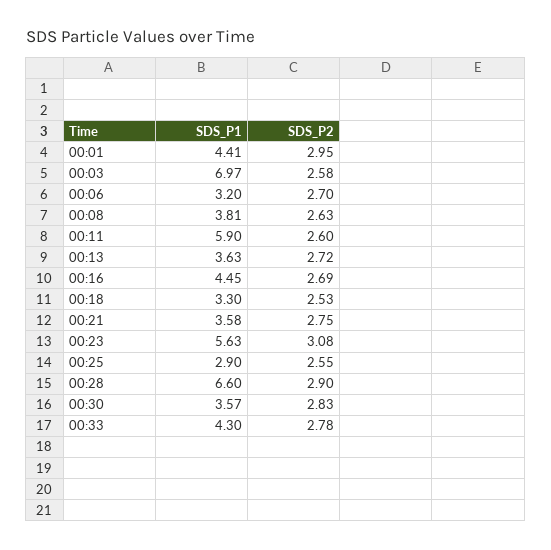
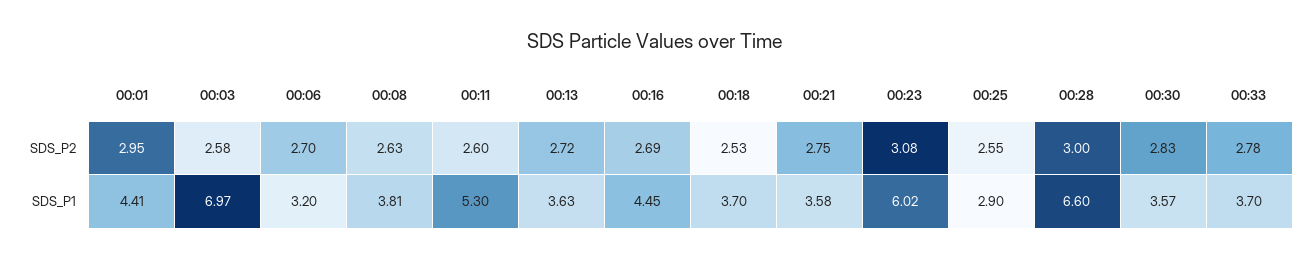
  {
    "SDS_P1": {
      "00:01": 4.41,
      "00:03": 6.97,
      "00:06": 3.2,
      "00:08": 3.81,
-     "00:11": 5.9,
+     "00:11": 5.3,
      "00:13": 3.63,
      "00:16": 4.45,
-     "00:18": 3.3,
+     "00:18": 3.7,
      "00:21": 3.58,
-     "00:23": 5.63,
+     "00:23": 6.02,
      "00:25": 2.9,
      "00:28": 6.6,
      "00:30": 3.57,
-     "00:33": 4.3
+     "00:33": 3.7
    },
    "SDS_P2": {
      "00:01": 2.95,
      "00:03": 2.58,
      "00:06": 2.7,
      "00:08": 2.63,
      "00:11": 2.6,
      "00:13": 2.72,
      "00:16": 2.69,
      "00:18": 2.53,
      "00:21": 2.75,
      "00:23": 3.08,
      "00:25": 2.55,
-     "00:28": 2.9,
+     "00:28": 3,
      "00:30": 2.83,
      "00:33": 2.78
    }
  }

